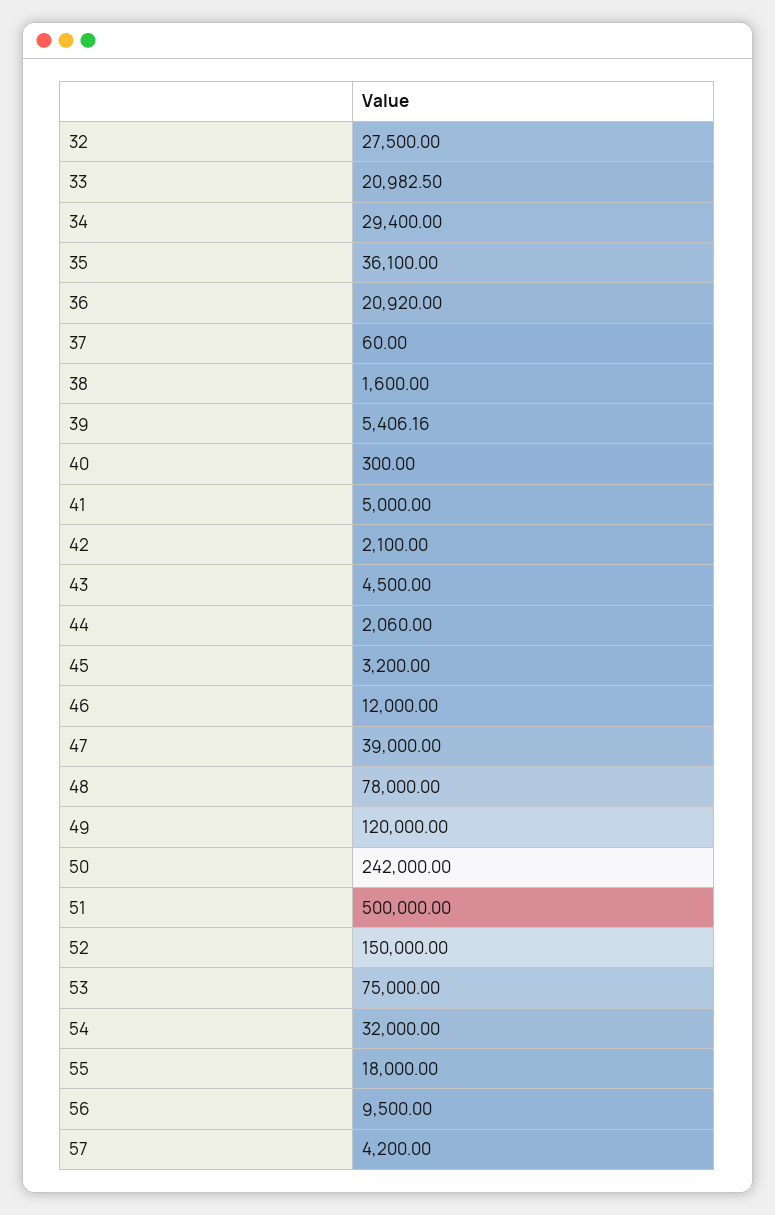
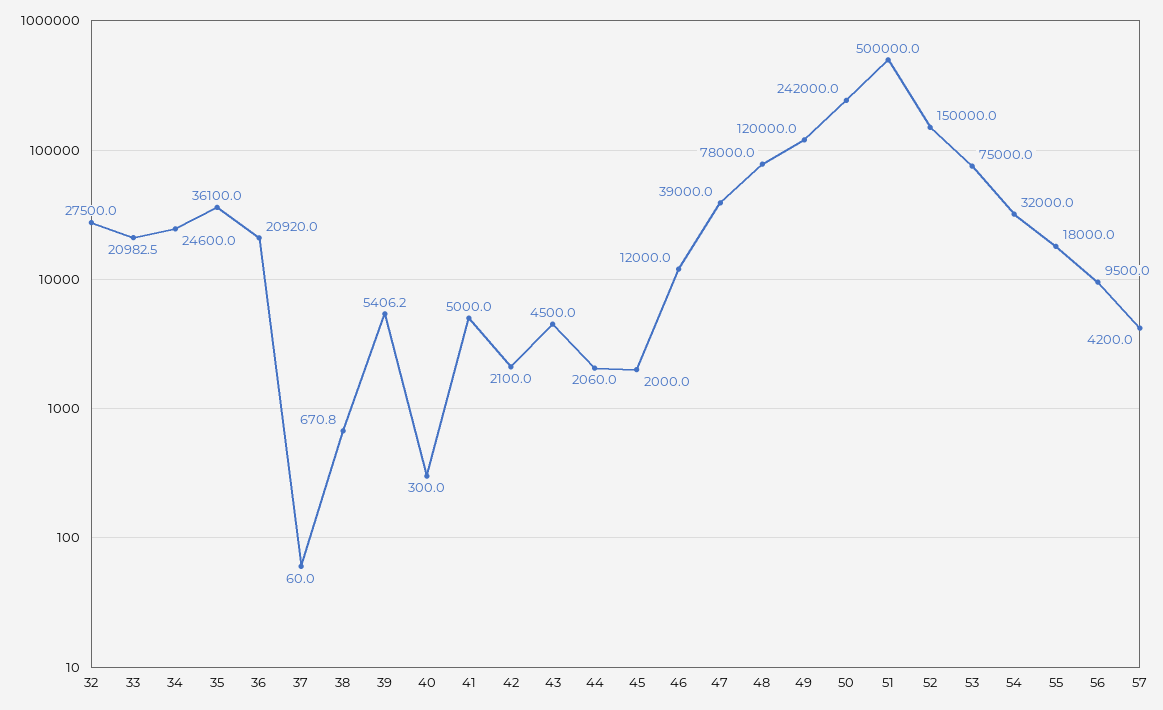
  {
    "32": 27500,
    "33": 20982.5,
-   "34": 29400,
+   "34": 24600,
    "35": 36100,
    "36": 20920,
    "37": 60,
-   "38": 1600,
+   "38": 670.8,
    "39": 5406.16,
    "40": 300,
    "41": 5000,
    "42": 2100,
    "43": 4500,
    "44": 2060,
-   "45": 3200,
+   "45": 2000,
    "46": 12000,
    "47": 39000,
    "48": 78000,
    "49": 120000,
    "50": 242000,
    "51": 500000,
    "52": 150000,
    "53": 75000,
    "54": 32000,
    "55": 18000,
    "56": 9500,
    "57": 4200
  }

